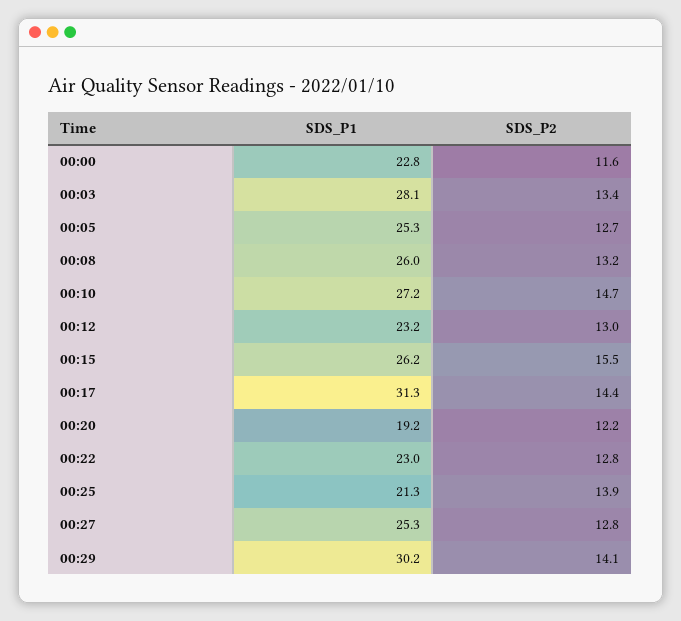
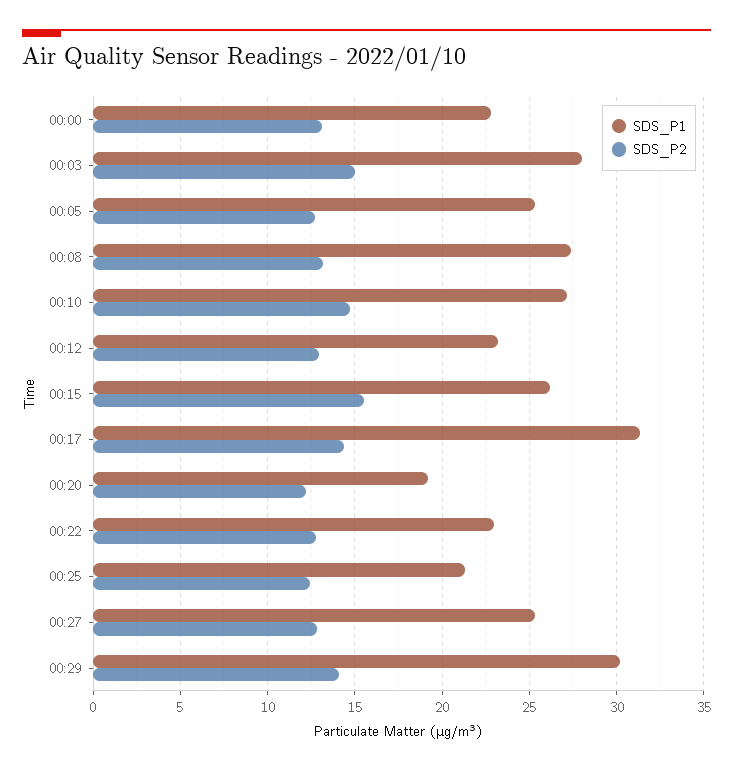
  {
    "SDS_P1": {
      "00:00": 22.8,
      "00:03": 28.1,
      "00:05": 25.3,
-     "00:08": 26,
+     "00:08": 27.5,
      "00:10": 27.2,
      "00:12": 23.2,
      "00:15": 26.2,
      "00:17": 31.3,
      "00:20": 19.2,
      "00:22": 23,
      "00:25": 21.3,
      "00:27": 25.3,
      "00:29": 30.2
    },
    "SDS_P2": {
-     "00:00": 11.6,
+     "00:00": 13,
-     "00:03": 13.4,
+     "00:03": 15,
      "00:05": 12.7,
      "00:08": 13.2,
      "00:10": 14.7,
      "00:12": 13,
      "00:15": 15.5,
      "00:17": 14.4,
      "00:20": 12.2,
      "00:22": 12.8,
-     "00:25": 13.9,
+     "00:25": 12.5,
      "00:27": 12.8,
      "00:29": 14.1
    }
  }

